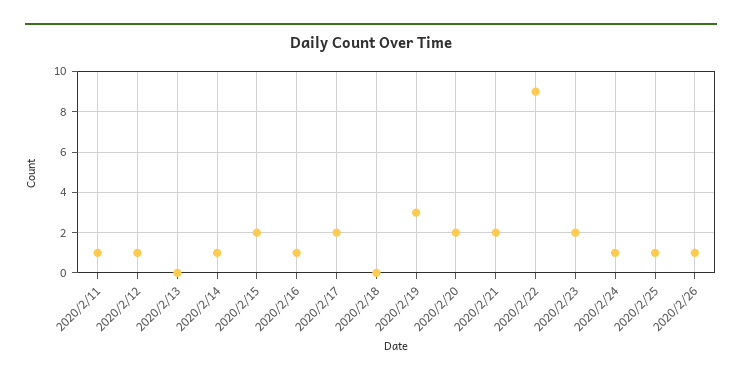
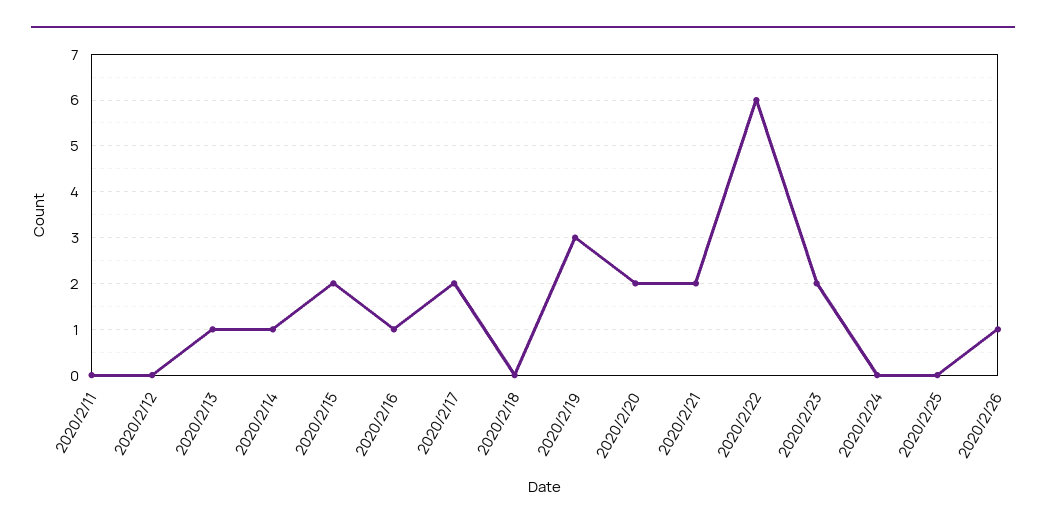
  {
-   "2020/2/11": 1,
+   "2020/2/11": 0,
-   "2020/2/12": 1,
+   "2020/2/12": 0,
-   "2020/2/13": 0,
+   "2020/2/13": 1,
    "2020/2/14": 1,
    "2020/2/15": 2,
    "2020/2/16": 1,
    "2020/2/17": 2,
    "2020/2/18": 0,
    "2020/2/19": 3,
    "2020/2/20": 2,
    "2020/2/21": 2,
-   "2020/2/22": 9,
+   "2020/2/22": 6,
    "2020/2/23": 2,
-   "2020/2/24": 1,
+   "2020/2/24": 0,
-   "2020/2/25": 1,
+   "2020/2/25": 0,
    "2020/2/26": 1
  }

